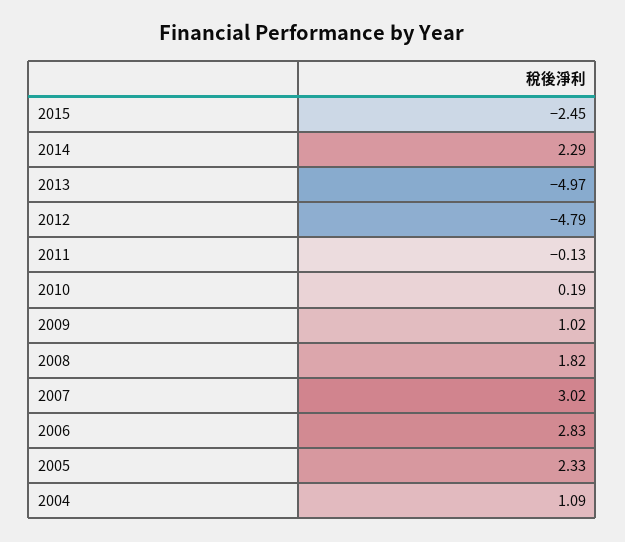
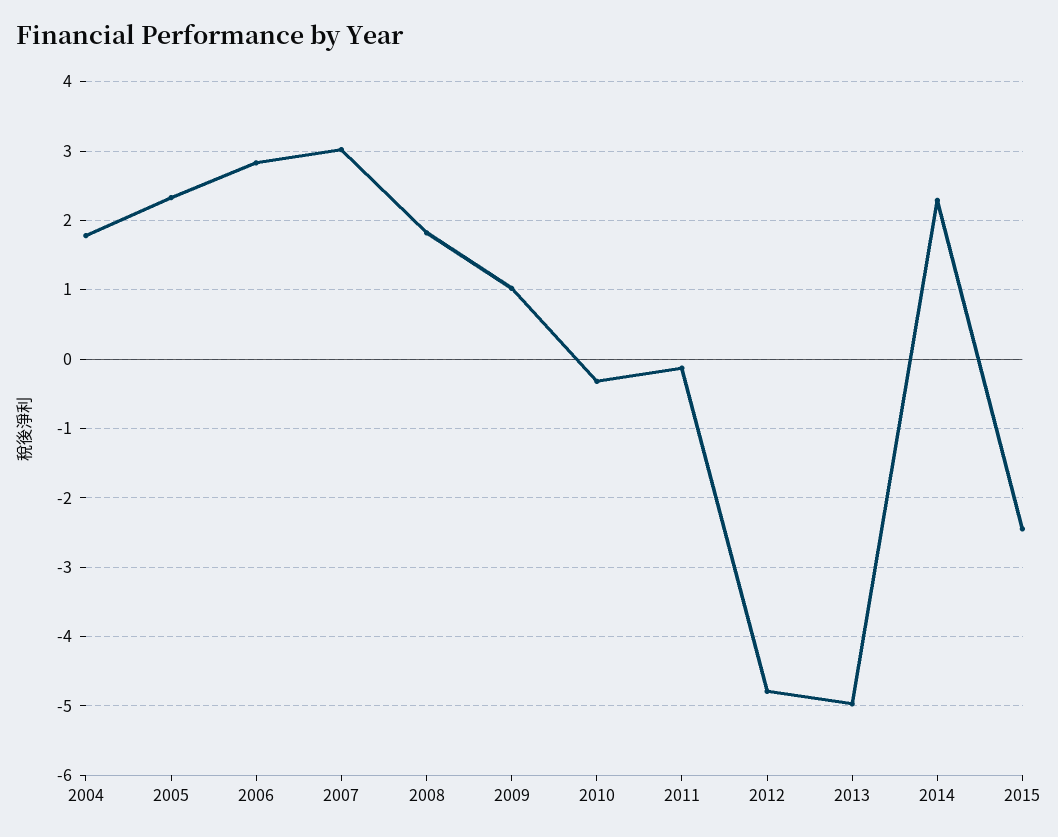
  {
    "2015": -2.45,
    "2014": 2.29,
    "2013": -4.97,
    "2012": -4.79,
    "2011": -0.13,
-   "2010": 0.19,
+   "2010": -0.3,
    "2009": 1.02,
    "2008": 1.82,
    "2007": 3.02,
    "2006": 2.83,
    "2005": 2.33,
-   "2004": 1.09
+   "2004": 1.8
  }

